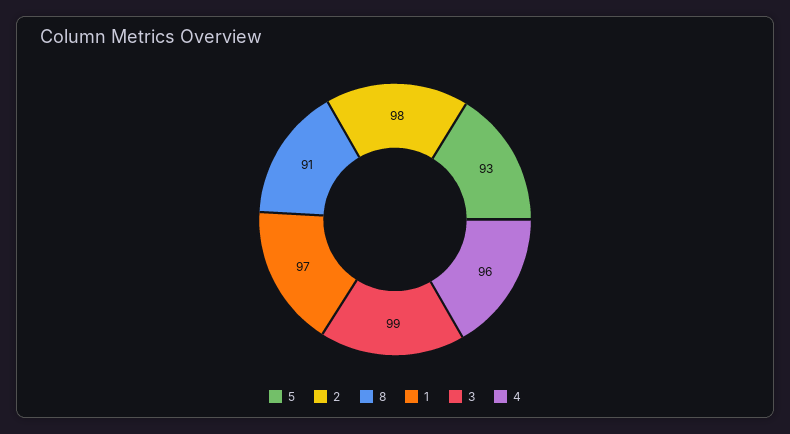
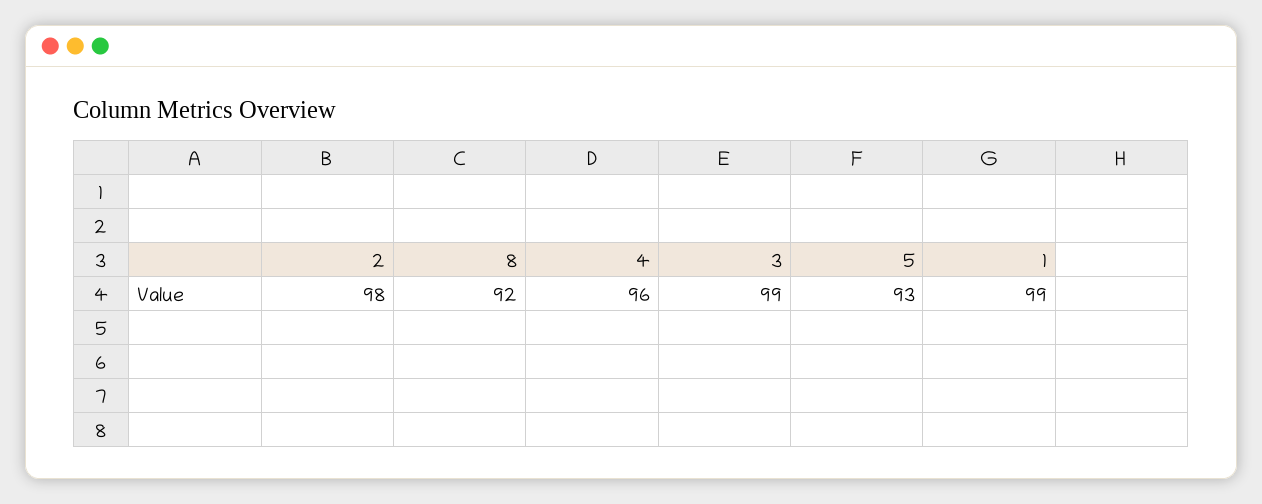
  {
    "5": 93,
    "2": 98,
-   "8": 91,
+   "8": 92,
-   "1": 97,
+   "1": 99,
    "3": 99,
    "4": 96
  }

